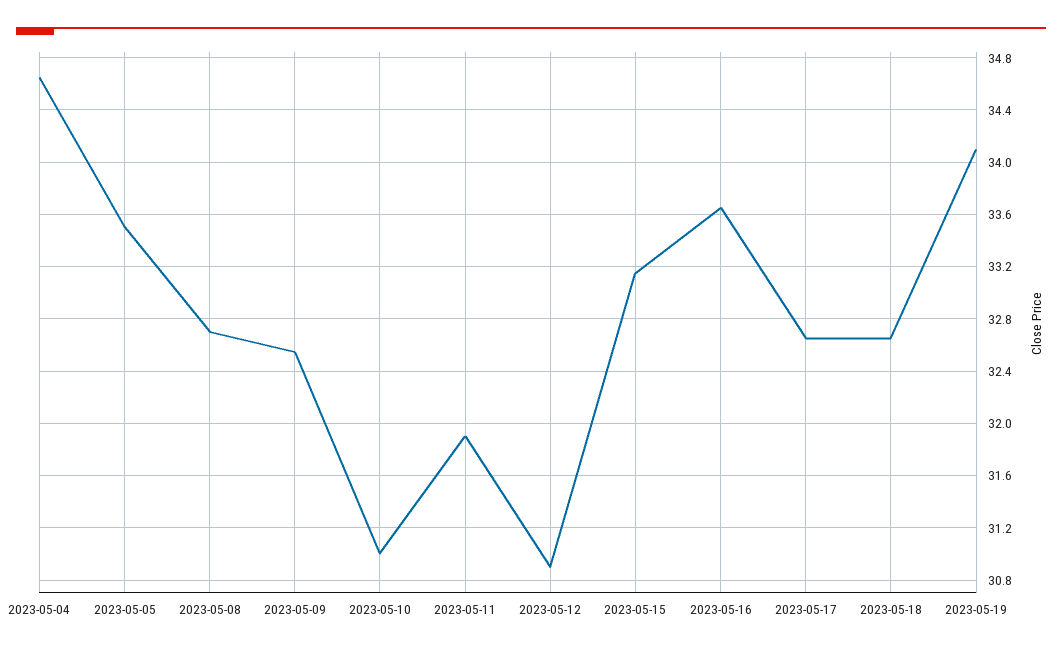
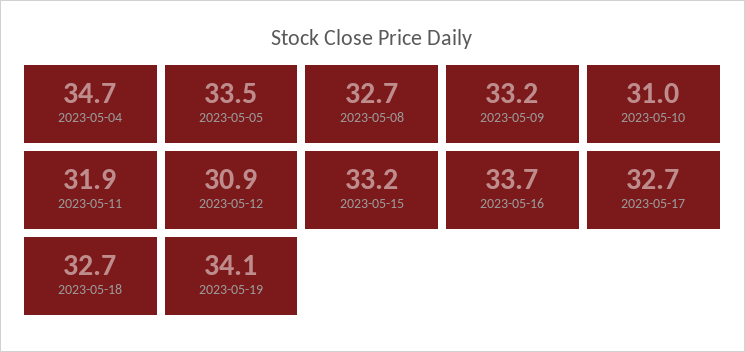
  {
    "2023-05-04": 34.7,
    "2023-05-05": 33.5,
    "2023-05-08": 32.7,
-   "2023-05-09": 32.55,
+   "2023-05-09": 33.2,
    "2023-05-10": 31,
    "2023-05-11": 31.9,
    "2023-05-12": 30.9,
    "2023-05-15": 33.2,
    "2023-05-16": 33.7,
    "2023-05-17": 32.7,
    "2023-05-18": 32.7,
    "2023-05-19": 34.1
  }

